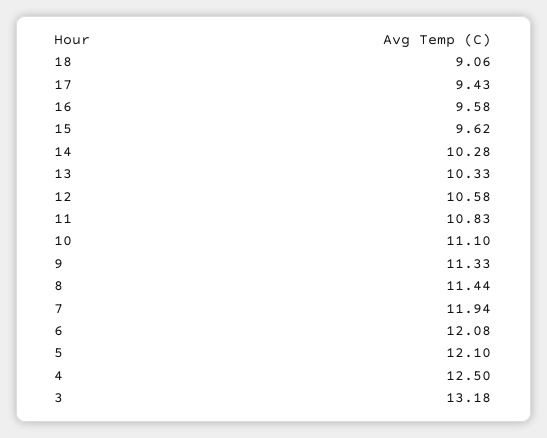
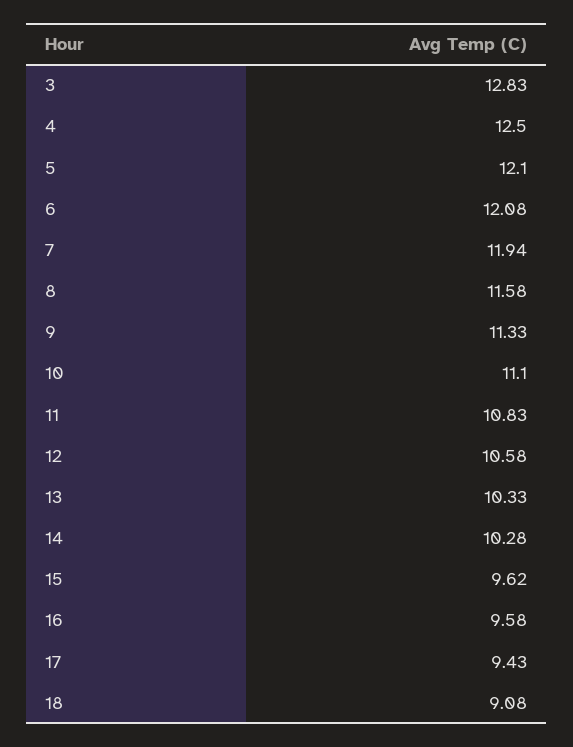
  {
-   "18": 9.06,
+   "18": 9.08,
    "17": 9.43,
    "16": 9.58,
    "15": 9.62,
    "14": 10.28,
    "13": 10.33,
    "12": 10.58,
    "11": 10.83,
    "10": 11.1,
    "9": 11.33,
-   "8": 11.44,
+   "8": 11.58,
    "7": 11.94,
    "6": 12.08,
    "5": 12.1,
    "4": 12.5,
-   "3": 13.18
+   "3": 12.83
  }

